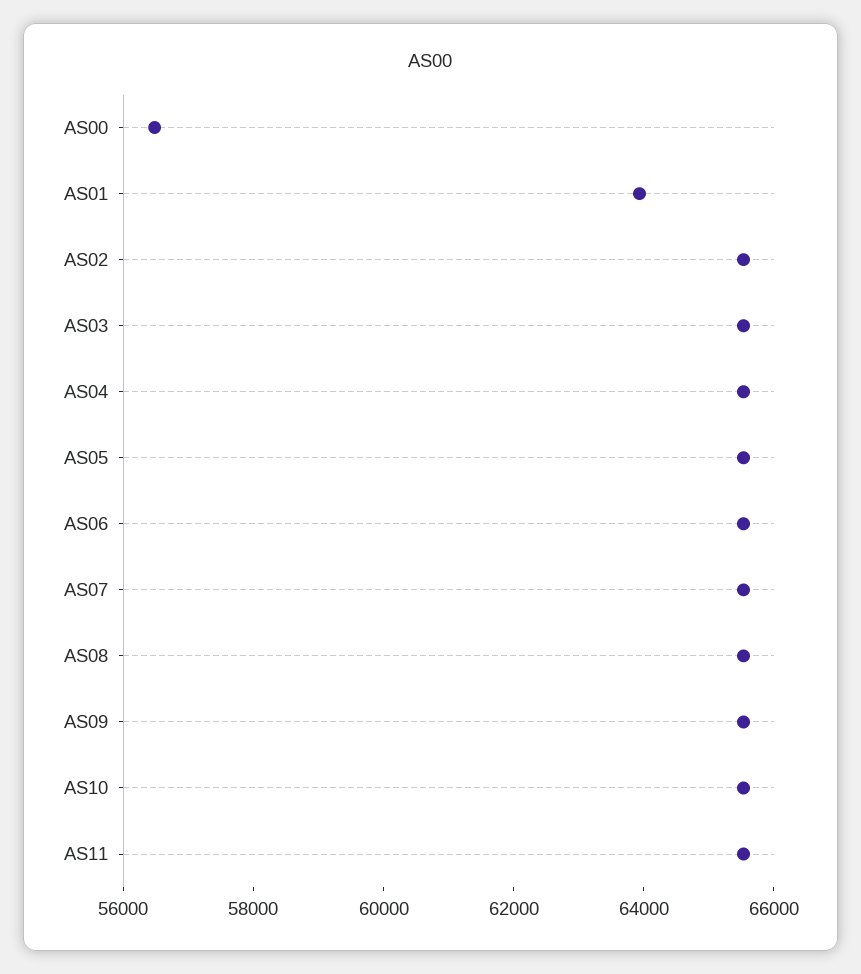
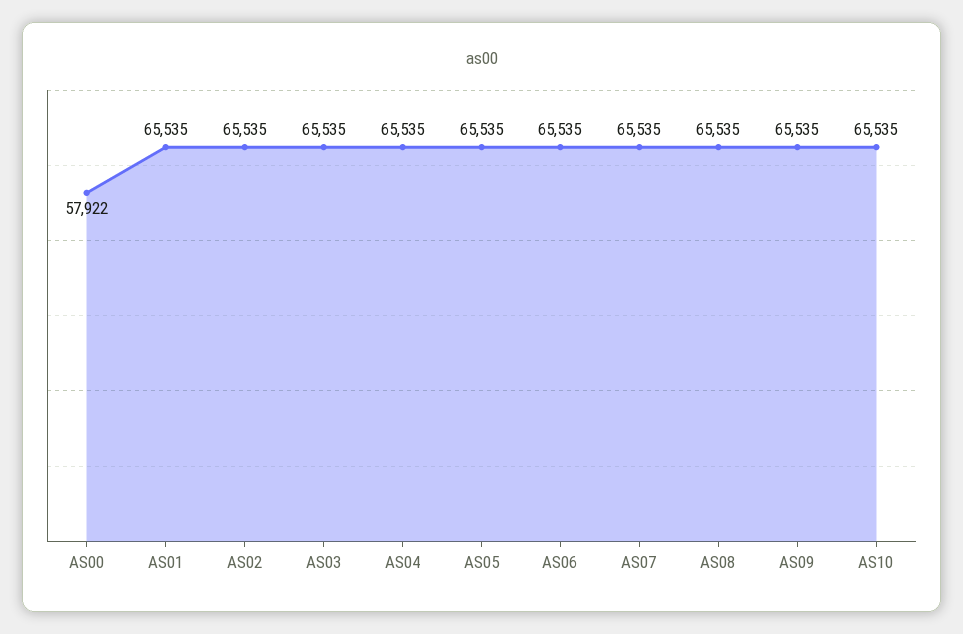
  {
-   "AS00": 56500,
+   "AS00": 57922,
-   "AS01": 64000,
+   "AS01": 65535,
    "AS02": 65535,
    "AS03": 65535,
    "AS04": 65535,
    "AS05": 65535,
    "AS06": 65535,
    "AS07": 65535,
    "AS08": 65535,
    "AS09": 65535,
-   "AS10": 65535,
+   "AS10": 65535
-   "AS11": 65500
  }

